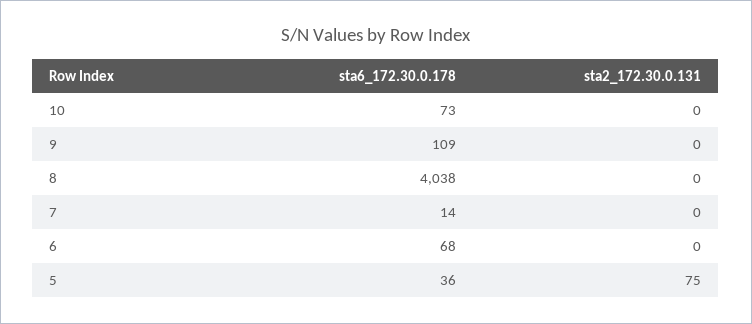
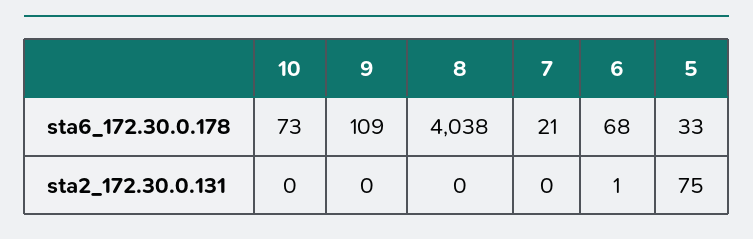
  {
    "sta6_172.30.0.178": {
      "10": 73,
      "9": 109,
      "8": 4038,
-     "7": 14,
+     "7": 21,
      "6": 68,
-     "5": 36
+     "5": 33
    },
    "sta2_172.30.0.131": {
      "10": 0,
      "9": 0,
      "8": 0,
      "7": 0,
-     "6": 0,
+     "6": 1,
      "5": 75
    }
  }

